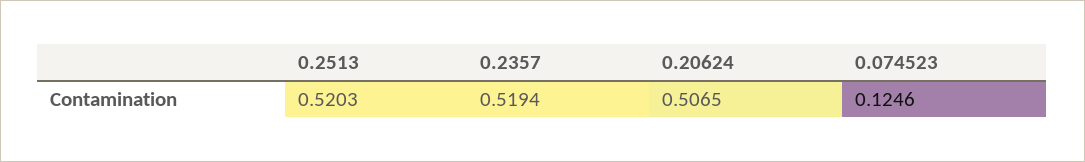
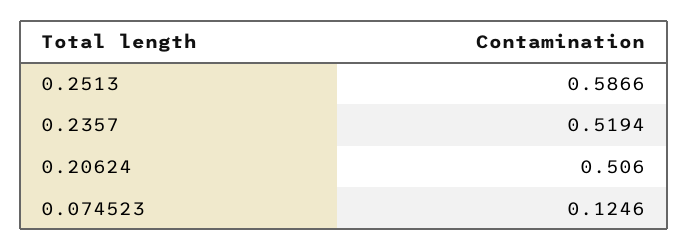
  {
-   "0.2513": 0.5203,
+   "0.2513": 0.5866,
    "0.2357": 0.5194,
-   "0.20624": 0.5065,
+   "0.20624": 0.506,
    "0.074523": 0.1246
  }

